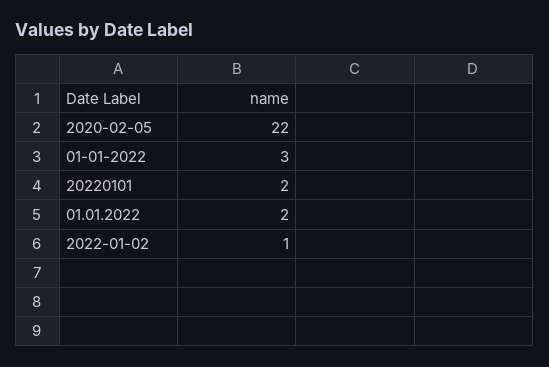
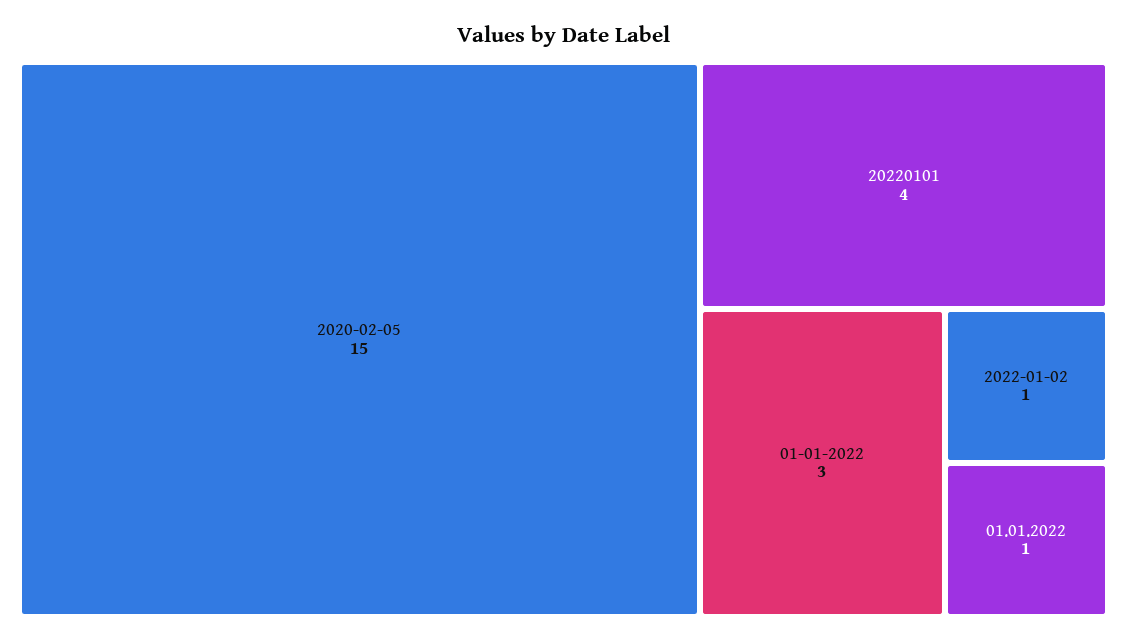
  {
-   "2020-02-05": 22,
+   "2020-02-05": 15,
    "01-01-2022": 3,
-   "20220101": 2,
+   "20220101": 4,
-   "01.01.2022": 2,
+   "01.01.2022": 1,
    "2022-01-02": 1
  }

